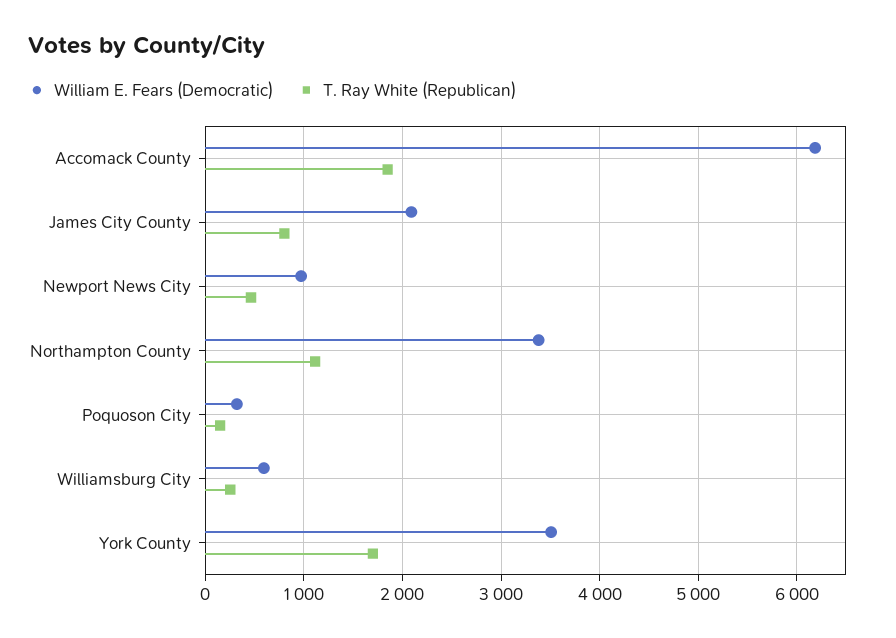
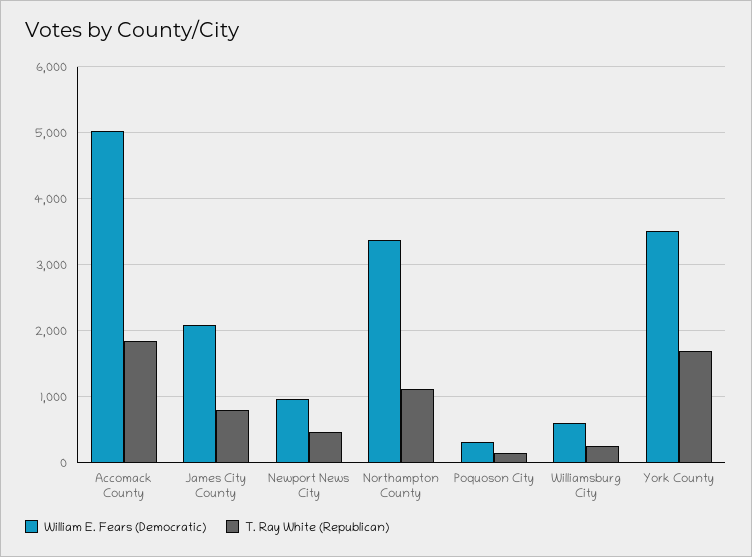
  {
    "William E. Fears (Democratic)": {
-     "Accomack County": 6200,
+     "Accomack County": 5000,
      "James City County": 2100,
      "Newport News City": 1000,
      "Northampton County": 3400,
      "Poquoson City": 300,
      "Williamsburg City": 600,
      "York County": 3500
    },
    "T. Ray White (Republican)": {
      "Accomack County": 1800,
      "James City County": 800,
      "Newport News City": 500,
      "Northampton County": 1100,
      "Poquoson City": 200,
      "Williamsburg City": 300,
      "York County": 1700
    }
  }

